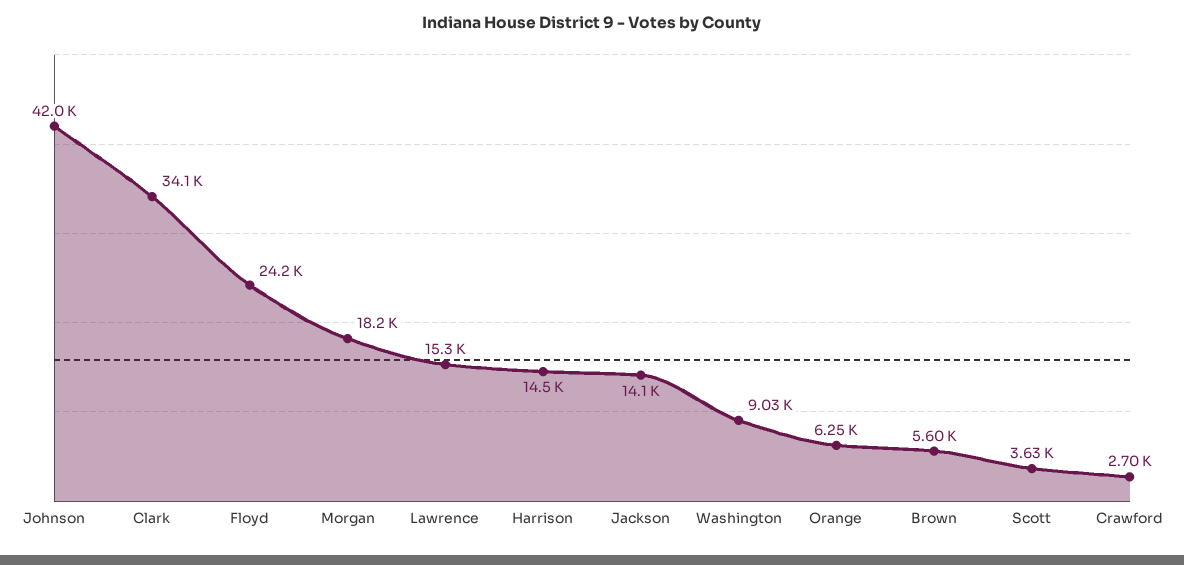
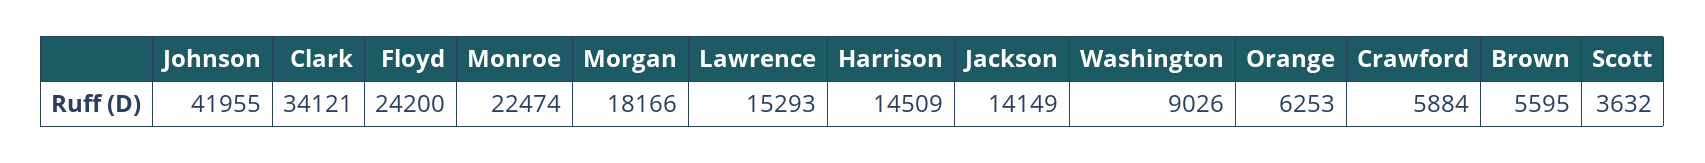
  {
    "Johnson": 41955,
    "Clark": 34121,
    "Floyd": 24200,
    "Morgan": 18166,
    "Lawrence": 15293,
    "Harrison": 14509,
    "Jackson": 14149,
    "Washington": 9026,
    "Orange": 6253,
    "Brown": 5595,
    "Scott": 3632,
-   "Crawford": 2700
+   "Crawford": 5884,
+   "Monroe": 22474
  }

